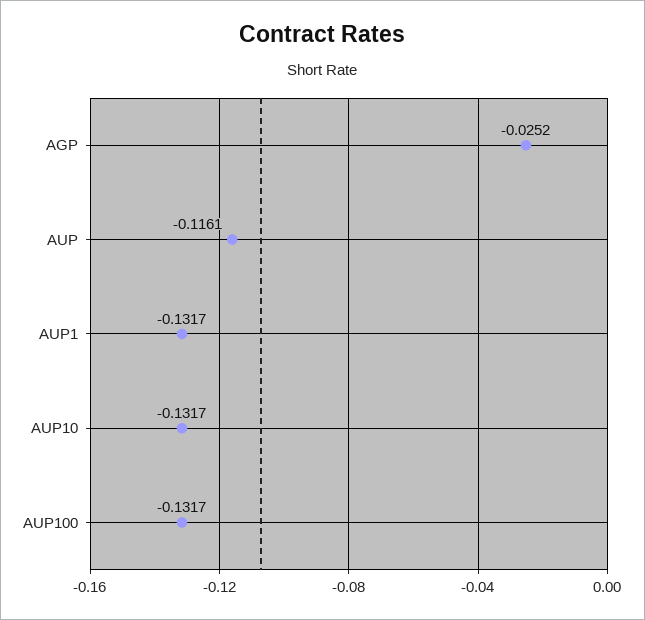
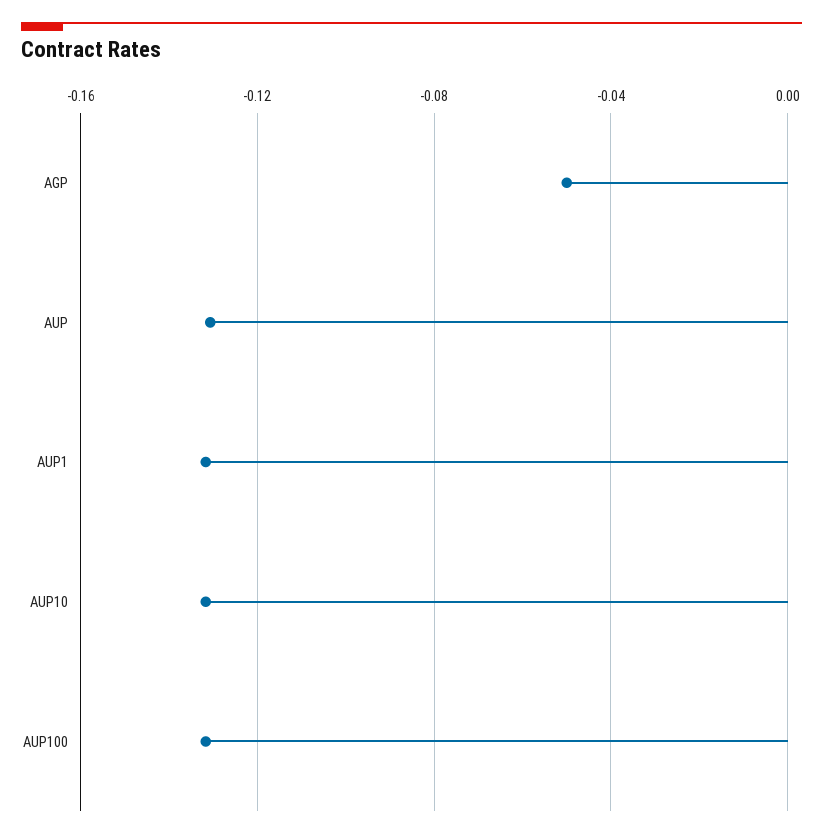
  {
-   "AGP": -0.0252,
+   "AGP": -0.05,
-   "AUP": -0.1161,
+   "AUP": -0.13,
    "AUP1": -0.1317,
    "AUP10": -0.1317,
    "AUP100": -0.1317
  }

